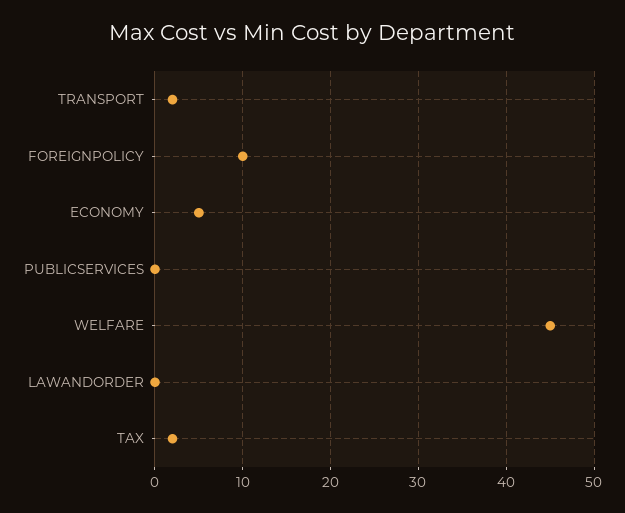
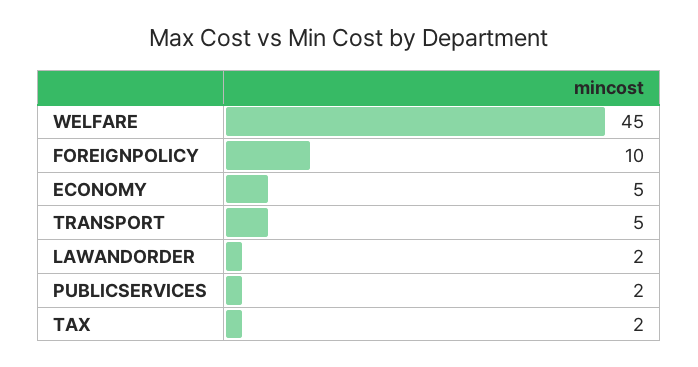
  {
-   "TRANSPORT": 2,
+   "TRANSPORT": 5,
    "FOREIGNPOLICY": 10,
    "ECONOMY": 5,
-   "PUBLICSERVICES": 0,
+   "PUBLICSERVICES": 2,
    "WELFARE": 45,
-   "LAWANDORDER": 0,
+   "LAWANDORDER": 2,
    "TAX": 2
  }

